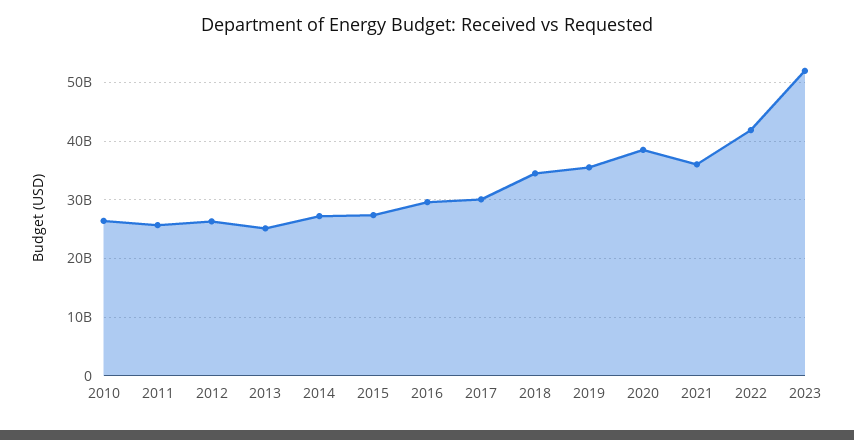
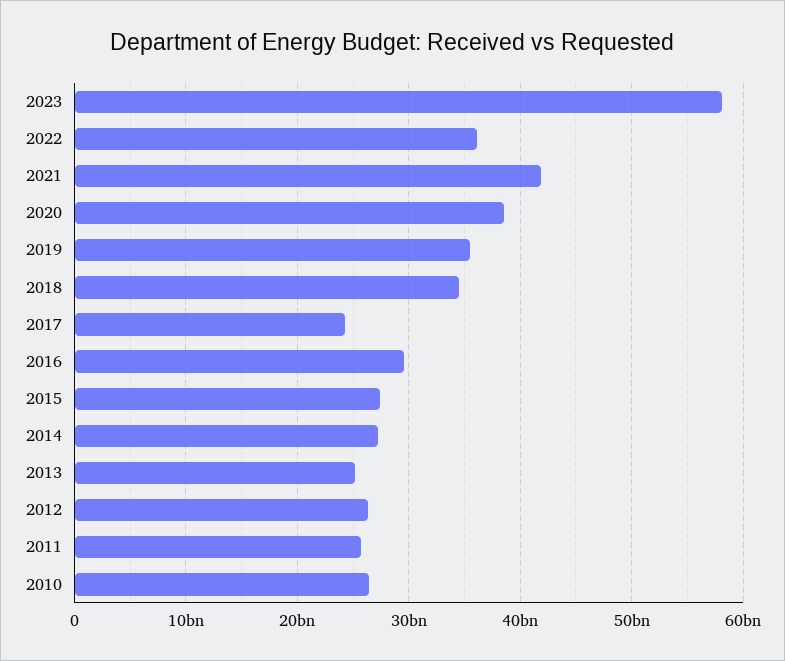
  {
    "2010": 26000000000,
    "2011": 26000000000,
    "2012": 26000000000,
    "2013": 25000000000,
    "2014": 27000000000,
    "2015": 27000000000,
    "2016": 30000000000,
-   "2017": 30000000000,
+   "2017": 24000000000,
    "2018": 35000000000,
    "2019": 36000000000,
    "2020": 39000000000,
-   "2021": 36000000000,
+   "2021": 42000000000,
-   "2022": 42000000000,
+   "2022": 36000000000,
-   "2023": 52000000000
+   "2023": 58000000000
  }

